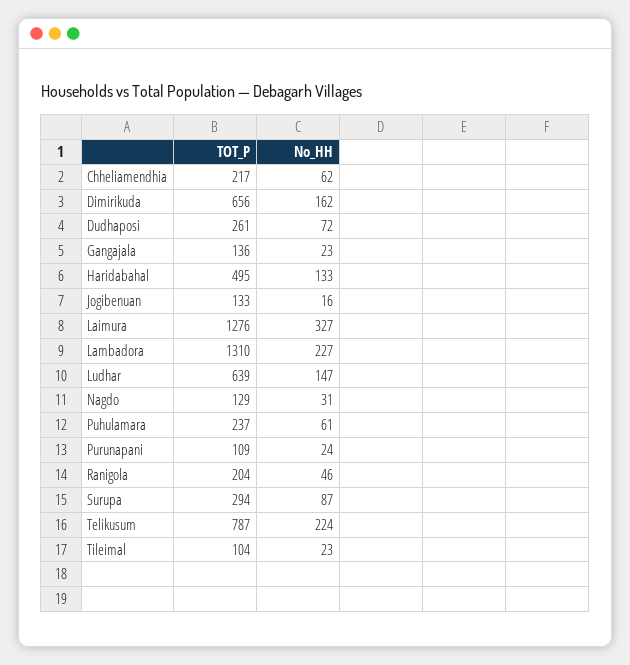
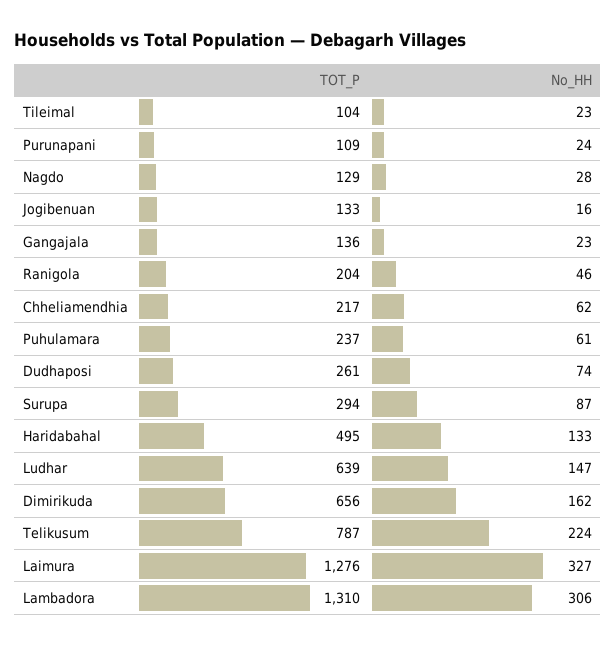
  {
    "TOT_P": {
      "Chheliamendhia": 217,
      "Dimirikuda": 656,
      "Dudhaposi": 261,
      "Gangajala": 136,
      "Haridabahal": 495,
      "Jogibenuan": 133,
      "Laimura": 1276,
      "Lambadora": 1310,
      "Ludhar": 639,
      "Nagdo": 129,
      "Puhulamara": 237,
      "Purunapani": 109,
      "Ranigola": 204,
      "Surupa": 294,
      "Telikusum": 787,
      "Tileimal": 104
    },
    "No_HH": {
      "Chheliamendhia": 62,
      "Dimirikuda": 162,
-     "Dudhaposi": 72,
+     "Dudhaposi": 74,
      "Gangajala": 23,
      "Haridabahal": 133,
      "Jogibenuan": 16,
      "Laimura": 327,
-     "Lambadora": 227,
+     "Lambadora": 306,
      "Ludhar": 147,
-     "Nagdo": 31,
+     "Nagdo": 28,
      "Puhulamara": 61,
      "Purunapani": 24,
      "Ranigola": 46,
      "Surupa": 87,
      "Telikusum": 224,
      "Tileimal": 23
    }
  }

